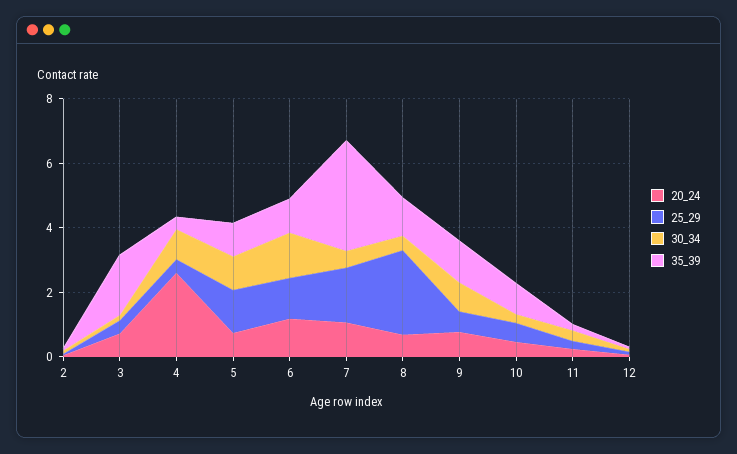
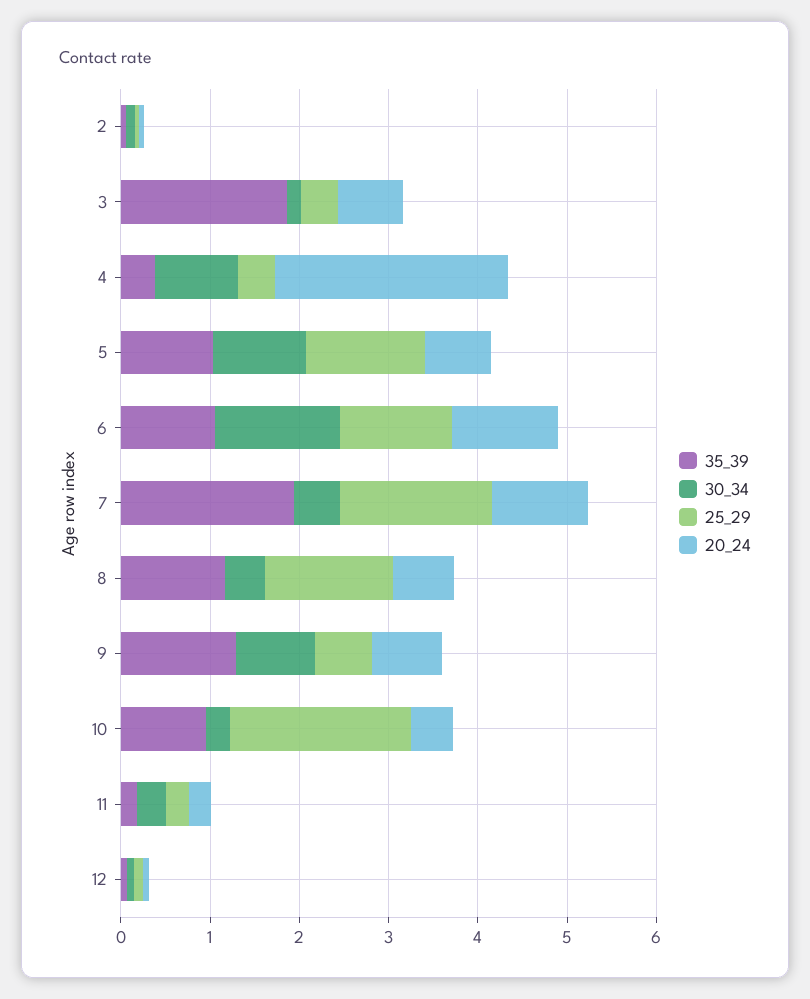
  {
    "20_24": {
      "2": 0,
      "3": 0.8,
      "4": 2.6,
      "5": 0.8,
      "6": 1.2,
      "7": 1,
      "8": 0.6,
      "9": 0.8,
      "10": 0.4,
      "11": 0.2,
      "12": 0
    },
    "25_29": {
      "2": 0,
      "3": 0.4,
      "4": 0.4,
      "5": 1.4,
      "6": 1.2,
      "7": 1.6,
-     "8": 2.5,
+     "8": 1.4,
      "9": 0.6,
-     "10": 0.5,
+     "10": 2,
      "11": 0.2,
      "12": 0
    },
    "30_34": {
      "2": 0.2,
      "3": 0.2,
      "4": 1,
      "5": 1,
      "6": 1.4,
      "7": 0.6,
      "8": 0.4,
      "9": 0.8,
      "10": 0.2,
      "11": 0.4,
      "12": 0
    },
    "35_39": {
      "2": 0,
      "3": 1.8,
      "4": 0.4,
      "5": 1,
      "6": 1,
-     "7": 3.5,
+     "7": 2,
      "8": 1.2,
      "9": 1.2,
      "10": 1,
      "11": 0.2,
      "12": 0
    }
  }

